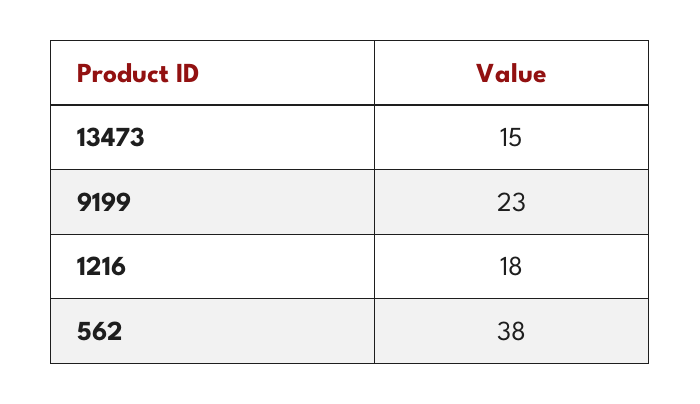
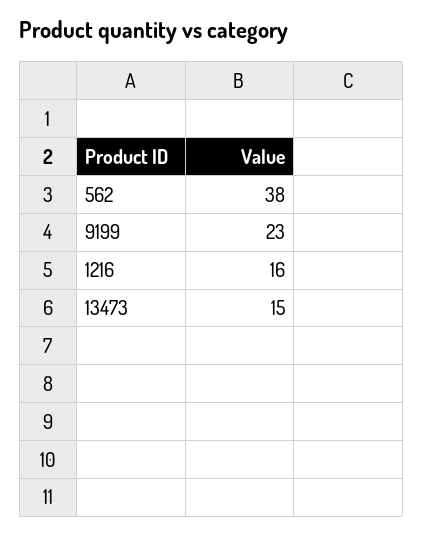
  {
    "13473": 15,
    "9199": 23,
-   "1216": 18,
+   "1216": 16,
    "562": 38
  }

